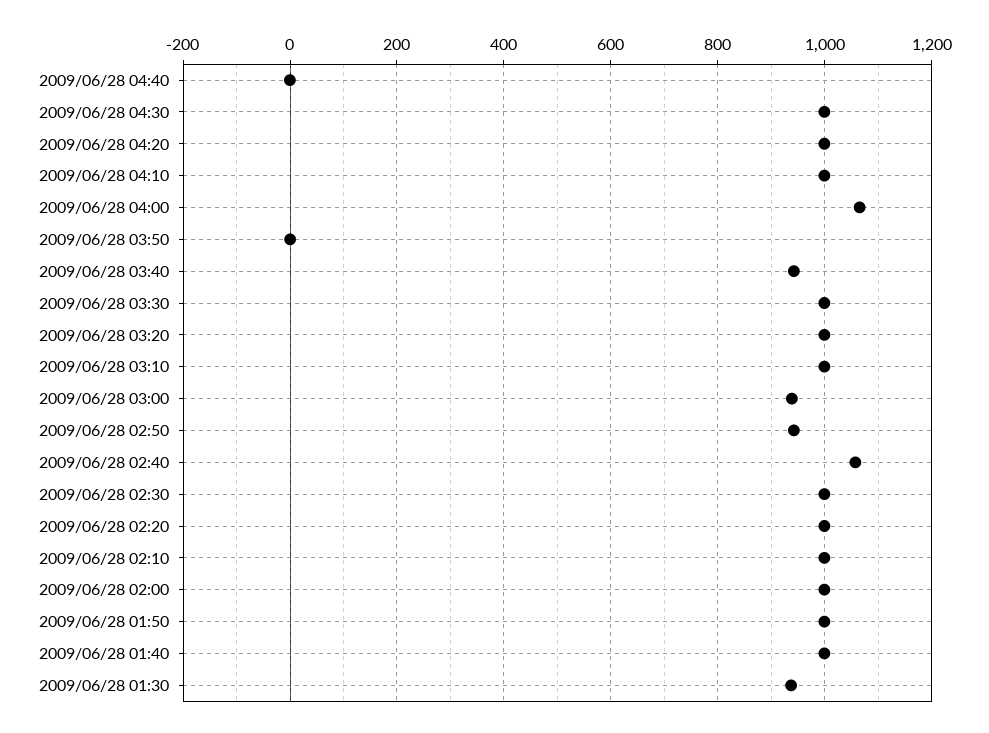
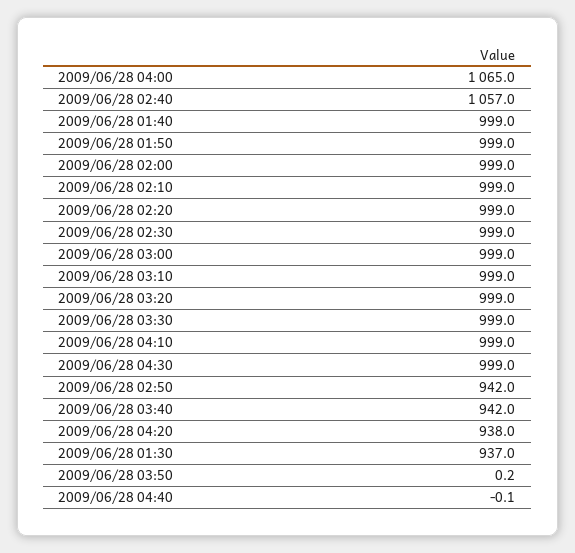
  {
    "2009/06/28 04:40": -0.1,
    "2009/06/28 04:30": 999,
-   "2009/06/28 04:20": 1000,
+   "2009/06/28 04:20": 938,
    "2009/06/28 04:10": 999,
    "2009/06/28 04:00": 1065,
    "2009/06/28 03:50": 0.2,
    "2009/06/28 03:40": 942,
    "2009/06/28 03:30": 999,
    "2009/06/28 03:20": 999,
    "2009/06/28 03:10": 999,
-   "2009/06/28 03:00": 940,
+   "2009/06/28 03:00": 999,
    "2009/06/28 02:50": 942,
    "2009/06/28 02:40": 1057,
    "2009/06/28 02:30": 999,
    "2009/06/28 02:20": 999,
    "2009/06/28 02:10": 999,
    "2009/06/28 02:00": 999,
    "2009/06/28 01:50": 999,
    "2009/06/28 01:40": 999,
    "2009/06/28 01:30": 937
  }

